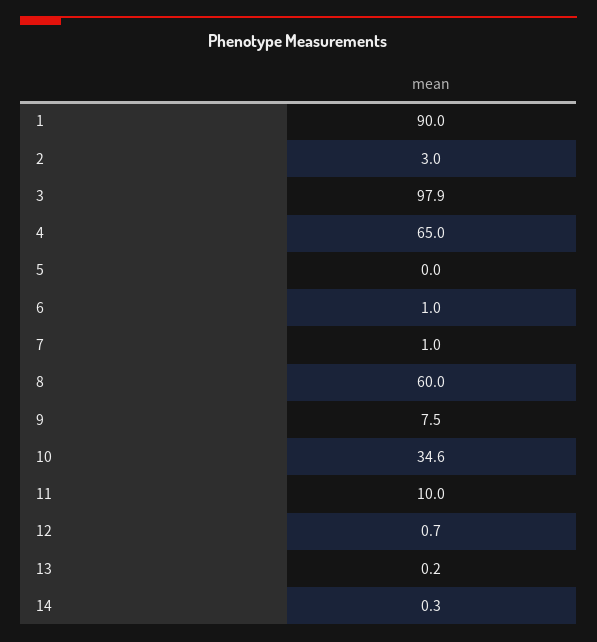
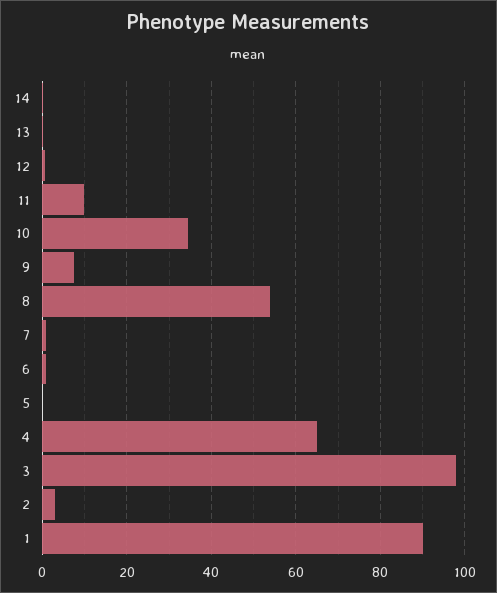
  {
    "1": 90,
    "2": 3,
    "3": 97.9,
    "4": 65,
    "5": 0,
    "6": 1,
    "7": 1,
-   "8": 60,
+   "8": 54,
    "9": 7.5,
    "10": 34.6,
    "11": 10,
    "12": 0.7,
    "13": 0.2,
    "14": 0.3
  }

